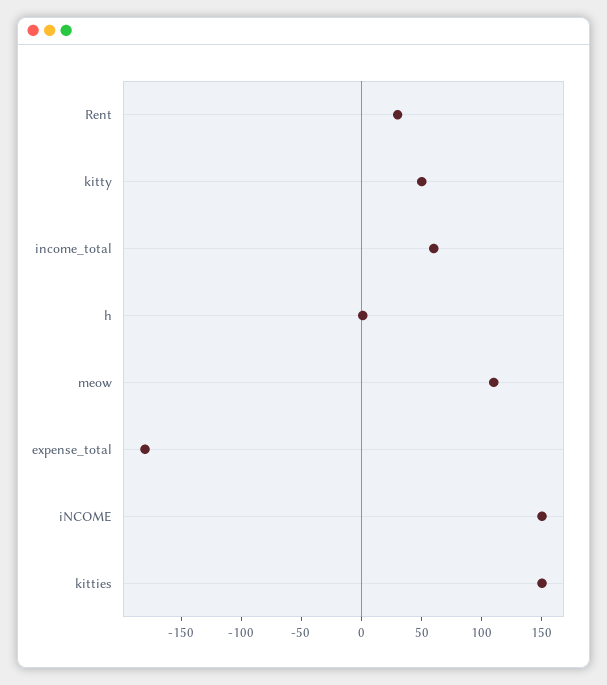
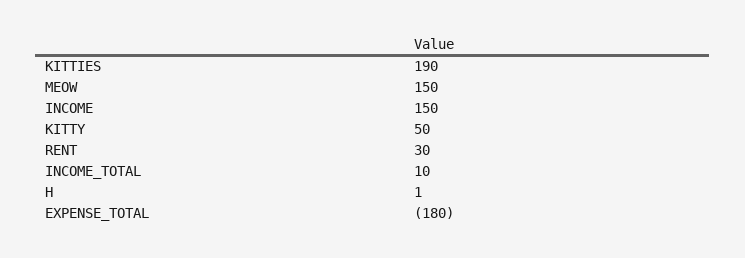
  {
    "Rent": 30,
    "kitty": 50,
-   "income_total": 60,
+   "income_total": 10,
    "h": 1,
-   "meow": 110,
+   "meow": 150,
    "expense_total": -180,
    "iNCOME": 150,
-   "kitties": 150
+   "kitties": 190
  }

